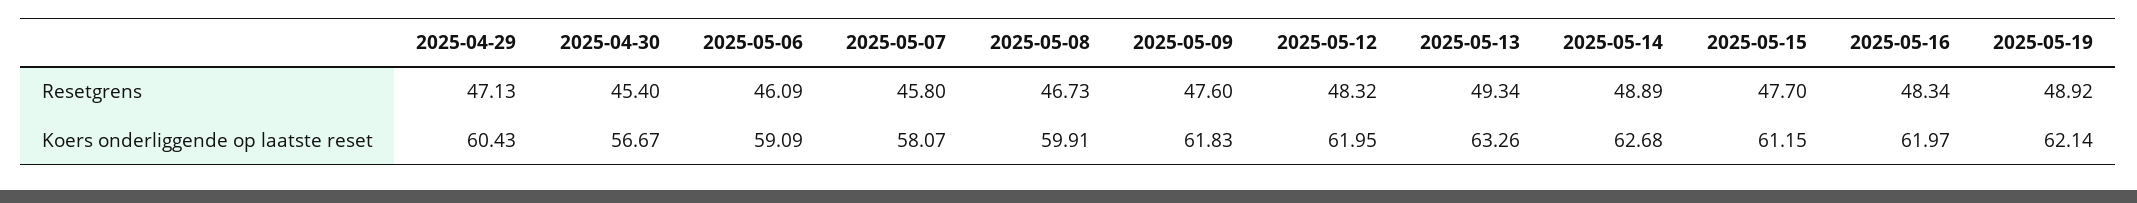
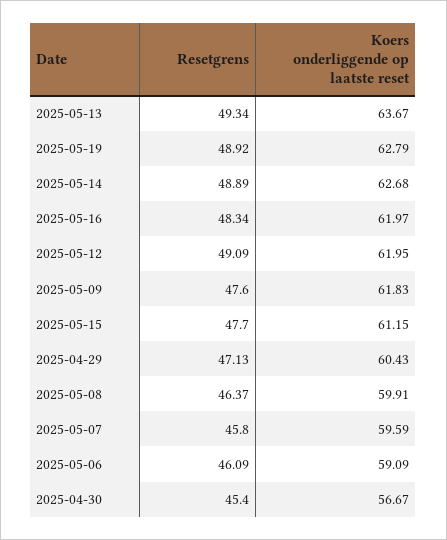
  {
    "2025-04-29": {
      "Resetgrens": 47.13,
      "Koers onderliggende op laatste reset": 60.43
    },
    "2025-04-30": {
      "Resetgrens": 45.4,
      "Koers onderliggende op laatste reset": 56.67
    },
    "2025-05-06": {
      "Resetgrens": 46.09,
      "Koers onderliggende op laatste reset": 59.09
    },
    "2025-05-07": {
      "Resetgrens": 45.8,
-     "Koers onderliggende op laatste reset": 58.07
+     "Koers onderliggende op laatste reset": 59.59
    },
    "2025-05-08": {
-     "Resetgrens": 46.73,
+     "Resetgrens": 46.37,
      "Koers onderliggende op laatste reset": 59.91
    },
    "2025-05-09": {
      "Resetgrens": 47.6,
      "Koers onderliggende op laatste reset": 61.83
    },
    "2025-05-12": {
-     "Resetgrens": 48.32,
+     "Resetgrens": 49.09,
      "Koers onderliggende op laatste reset": 61.95
    },
    "2025-05-13": {
      "Resetgrens": 49.34,
-     "Koers onderliggende op laatste reset": 63.26
+     "Koers onderliggende op laatste reset": 63.67
    },
    "2025-05-14": {
      "Resetgrens": 48.89,
      "Koers onderliggende op laatste reset": 62.68
    },
    "2025-05-15": {
      "Resetgrens": 47.7,
      "Koers onderliggende op laatste reset": 61.15
    },
    "2025-05-16": {
      "Resetgrens": 48.34,
      "Koers onderliggende op laatste reset": 61.97
    },
    "2025-05-19": {
      "Resetgrens": 48.92,
-     "Koers onderliggende op laatste reset": 62.14
+     "Koers onderliggende op laatste reset": 62.79
    }
  }

